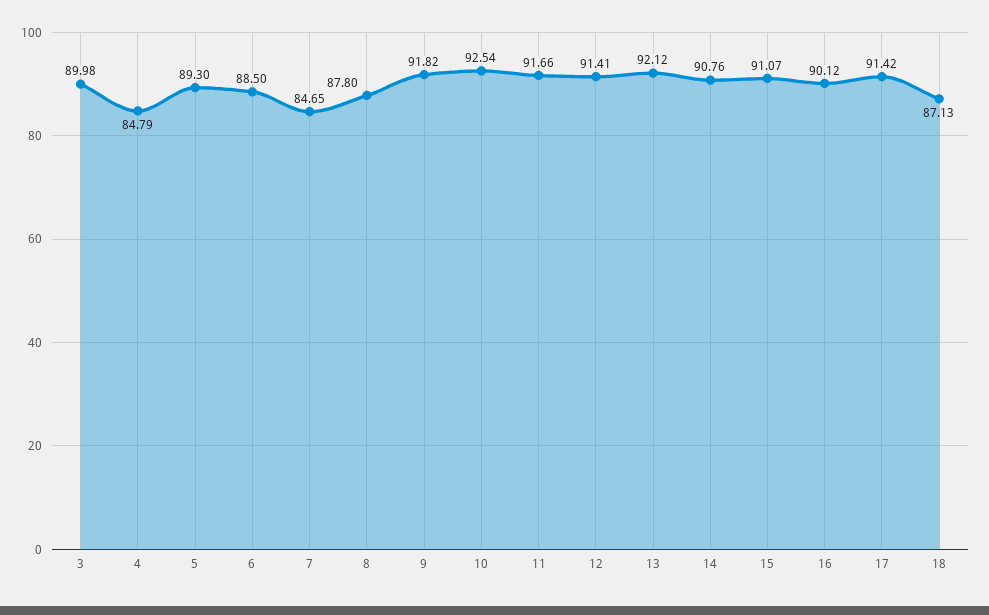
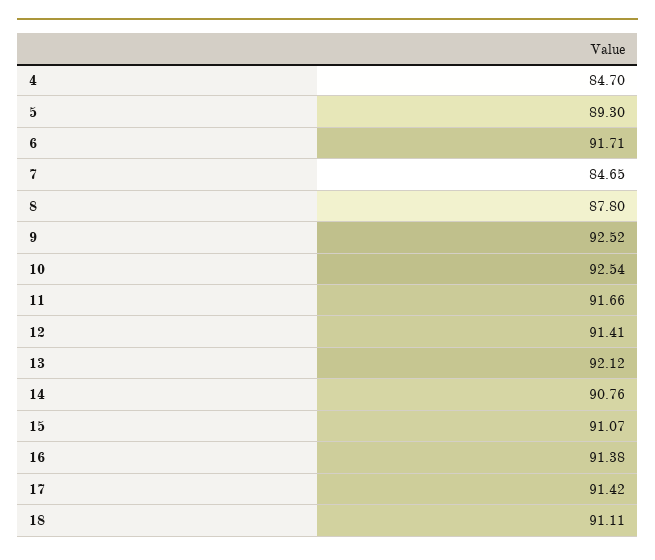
  {
-   "3": 89.98,
-   "4": 84.79,
+   "4": 84.7,
    "5": 89.3,
-   "6": 88.5,
+   "6": 91.71,
    "7": 84.65,
    "8": 87.8,
-   "9": 91.82,
+   "9": 92.52,
    "10": 92.54,
    "11": 91.66,
    "12": 91.41,
    "13": 92.12,
    "14": 90.76,
    "15": 91.07,
-   "16": 90.12,
+   "16": 91.38,
    "17": 91.42,
-   "18": 87.13
+   "18": 91.11
  }

